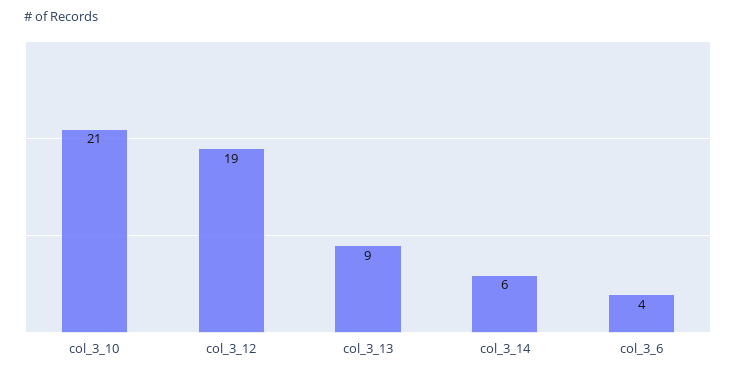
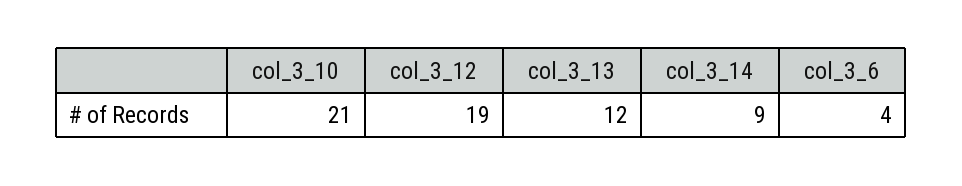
  {
    "col_3_10": 21,
    "col_3_12": 19,
-   "col_3_13": 9,
+   "col_3_13": 12,
-   "col_3_14": 6,
+   "col_3_14": 9,
    "col_3_6": 4
  }

